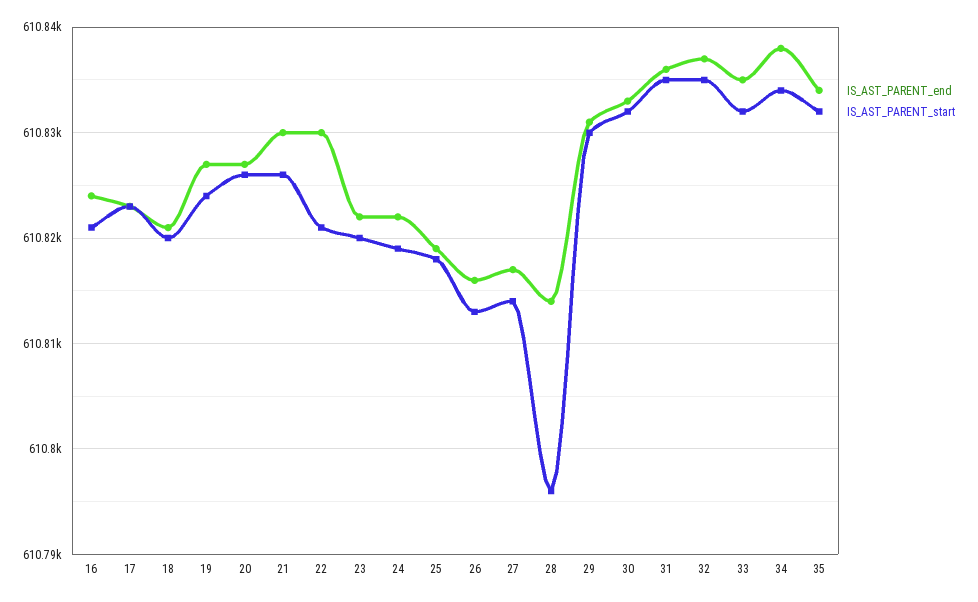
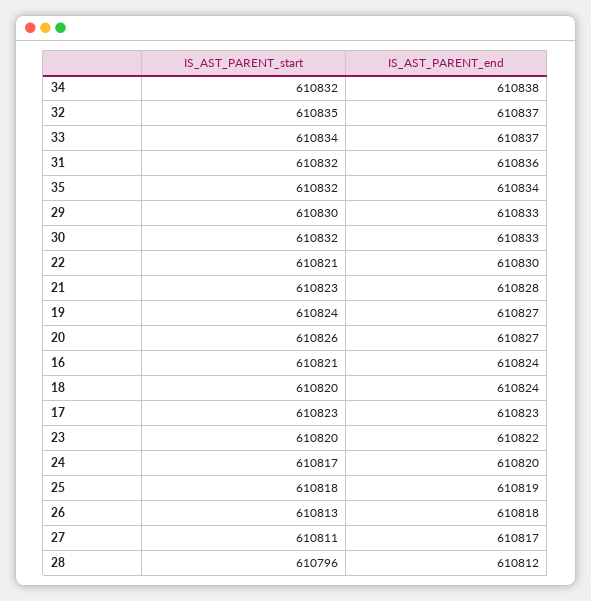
  {
    "IS_AST_PARENT_end": {
      "16": 610824,
      "17": 610823,
-     "18": 610821,
+     "18": 610824,
      "19": 610827,
      "20": 610827,
-     "21": 610830,
+     "21": 610828,
      "22": 610830,
      "23": 610822,
-     "24": 610822,
+     "24": 610820,
      "25": 610819,
-     "26": 610816,
+     "26": 610818,
      "27": 610817,
-     "28": 610814,
+     "28": 610812,
-     "29": 610831,
+     "29": 610833,
      "30": 610833,
      "31": 610836,
      "32": 610837,
-     "33": 610835,
+     "33": 610837,
      "34": 610838,
      "35": 610834
    },
    "IS_AST_PARENT_start": {
      "16": 610821,
      "17": 610823,
      "18": 610820,
      "19": 610824,
      "20": 610826,
-     "21": 610826,
+     "21": 610823,
      "22": 610821,
      "23": 610820,
-     "24": 610819,
+     "24": 610817,
      "25": 610818,
      "26": 610813,
-     "27": 610814,
+     "27": 610811,
      "28": 610796,
      "29": 610830,
      "30": 610832,
-     "31": 610835,
+     "31": 610832,
      "32": 610835,
-     "33": 610832,
+     "33": 610834,
-     "34": 610834,
+     "34": 610832,
      "35": 610832
    }
  }

